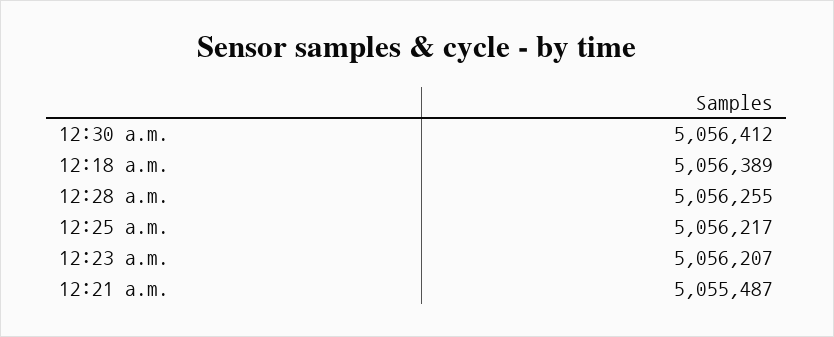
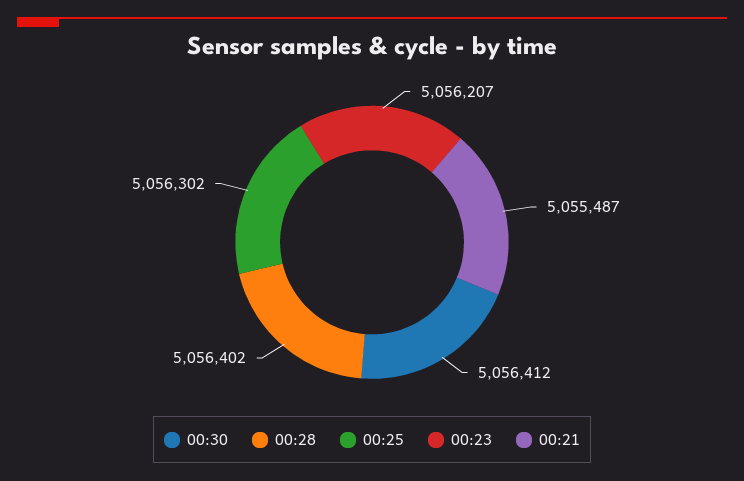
  {
    "12:30 a.m.": 5056412,
-   "12:18 a.m.": 5056389,
-   "12:28 a.m.": 5056255,
+   "12:28 a.m.": 5056402,
-   "12:25 a.m.": 5056217,
+   "12:25 a.m.": 5056302,
    "12:23 a.m.": 5056207,
    "12:21 a.m.": 5055487
  }

